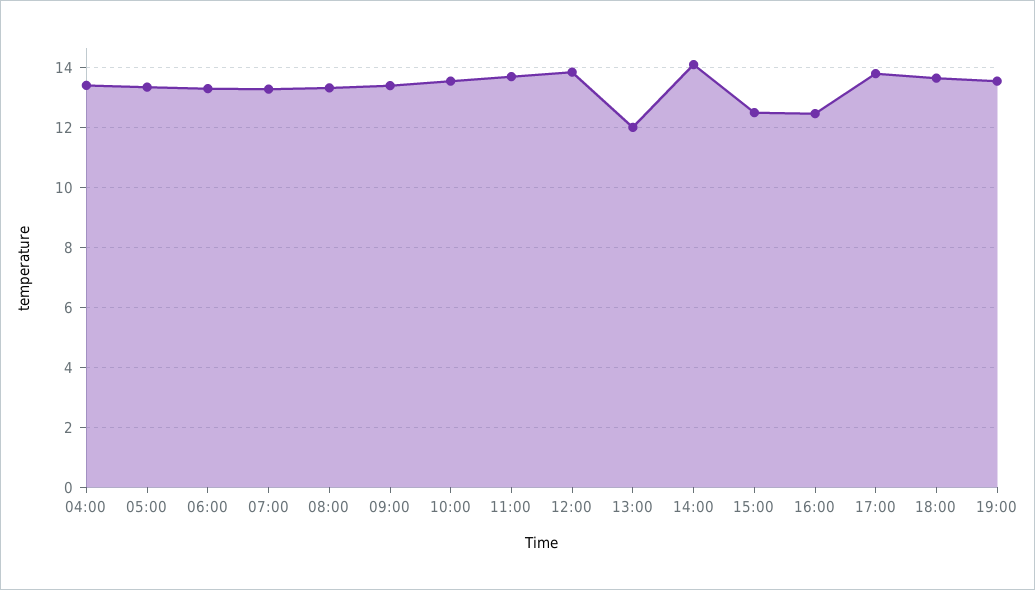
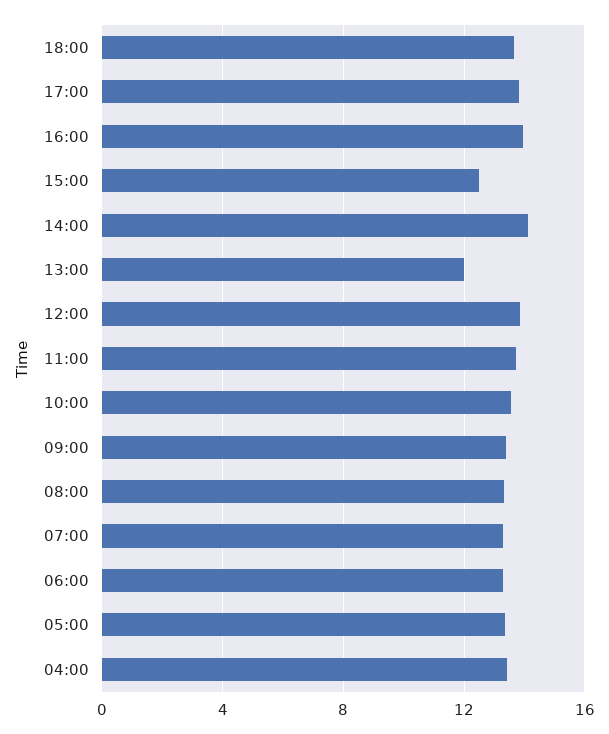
  {
    "04:00": 13.5,
    "05:00": 13.25,
    "06:00": 13.25,
    "07:00": 13.25,
    "08:00": 13.25,
    "09:00": 13.5,
    "10:00": 13.5,
    "11:00": 13.75,
    "12:00": 13.75,
    "13:00": 12,
    "14:00": 14,
    "15:00": 12.5,
-   "16:00": 12.5,
+   "16:00": 14,
    "17:00": 13.75,
-   "18:00": 13.75,
+   "18:00": 13.75
-   "19:00": 13.5
  }

